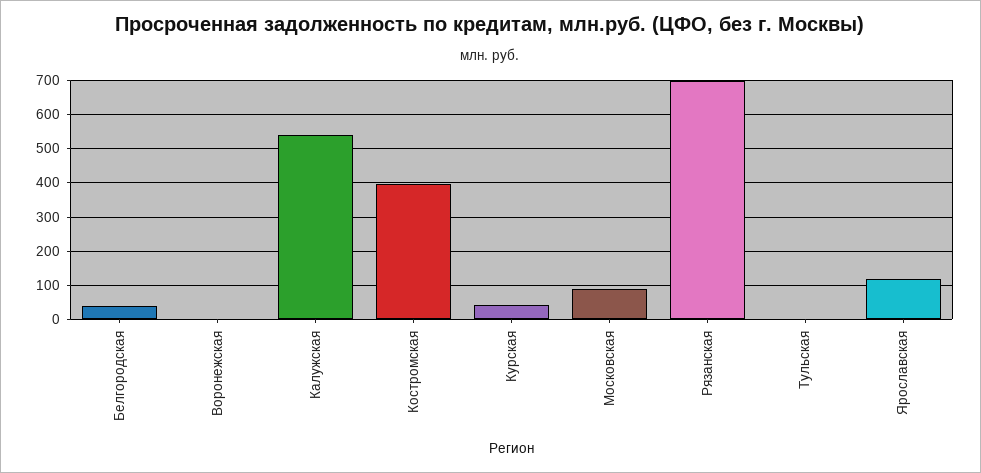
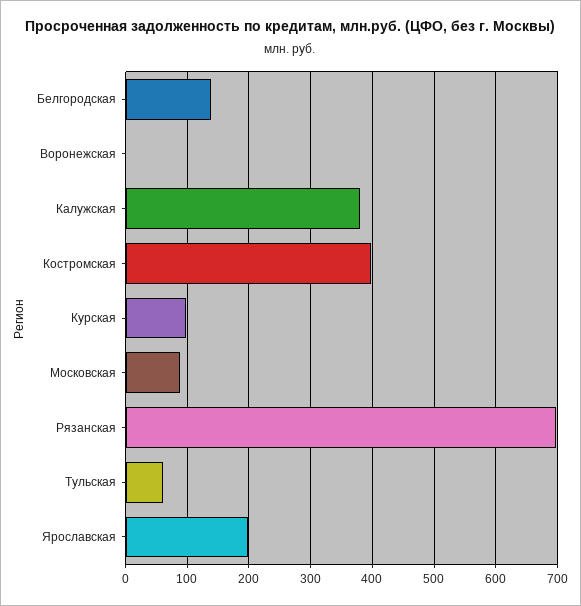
  {
-   "Белгородская": 40,
+   "Белгородская": 140,
    "Воронежская": 0,
-   "Калужская": 540,
+   "Калужская": 380,
    "Костромская": 400,
-   "Курская": 40,
+   "Курская": 100,
    "Московская": 90,
    "Рязанская": 700,
-   "Тульская": 0,
+   "Тульская": 60,
-   "Ярославская": 120
+   "Ярославская": 200
  }

